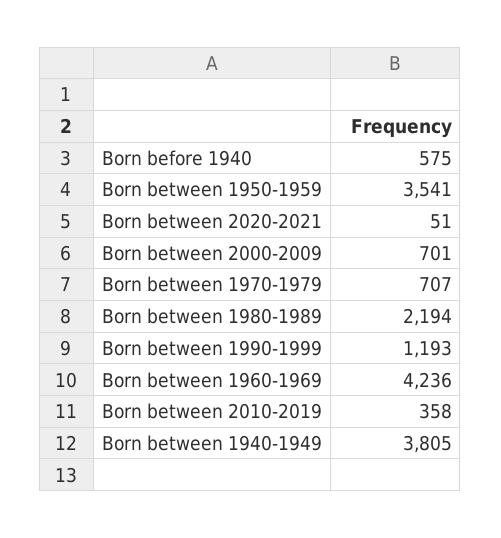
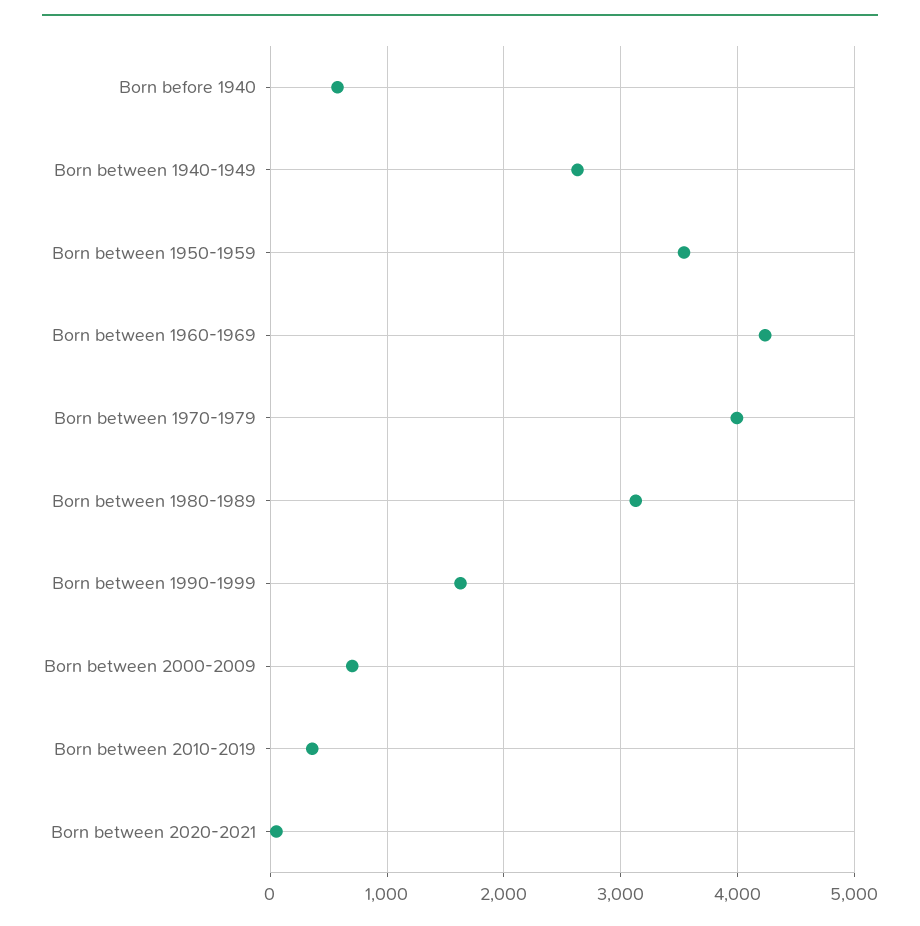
  {
    "Born before 1940": 575,
    "Born between 1950-1959": 3541,
    "Born between 2020-2021": 51,
    "Born between 2000-2009": 701,
-   "Born between 1970-1979": 707,
+   "Born between 1970-1979": 4000,
-   "Born between 1980-1989": 2194,
+   "Born between 1980-1989": 3100,
-   "Born between 1990-1999": 1193,
+   "Born between 1990-1999": 1600,
    "Born between 1960-1969": 4236,
    "Born between 2010-2019": 358,
-   "Born between 1940-1949": 3805
+   "Born between 1940-1949": 2600
  }

